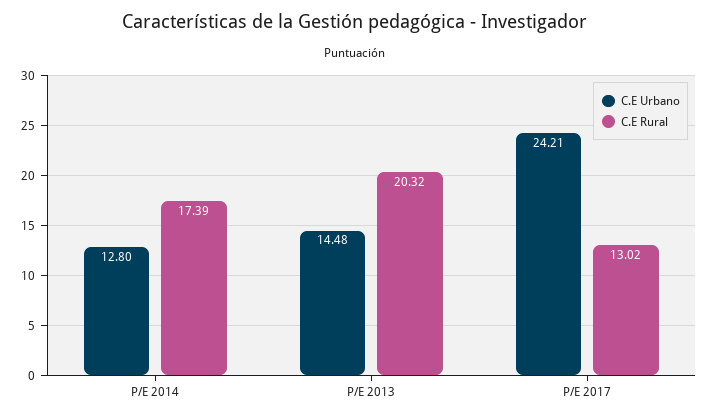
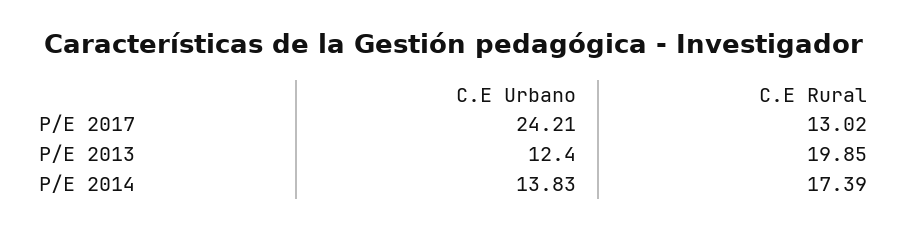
  {
    "C.E Urbano": {
-     "P/E 2014": 12.8,
+     "P/E 2014": 13.83,
-     "P/E 2013": 14.48,
+     "P/E 2013": 12.4,
      "P/E 2017": 24.21
    },
    "C.E Rural": {
      "P/E 2014": 17.39,
-     "P/E 2013": 20.32,
+     "P/E 2013": 19.85,
      "P/E 2017": 13.02
    }
  }

